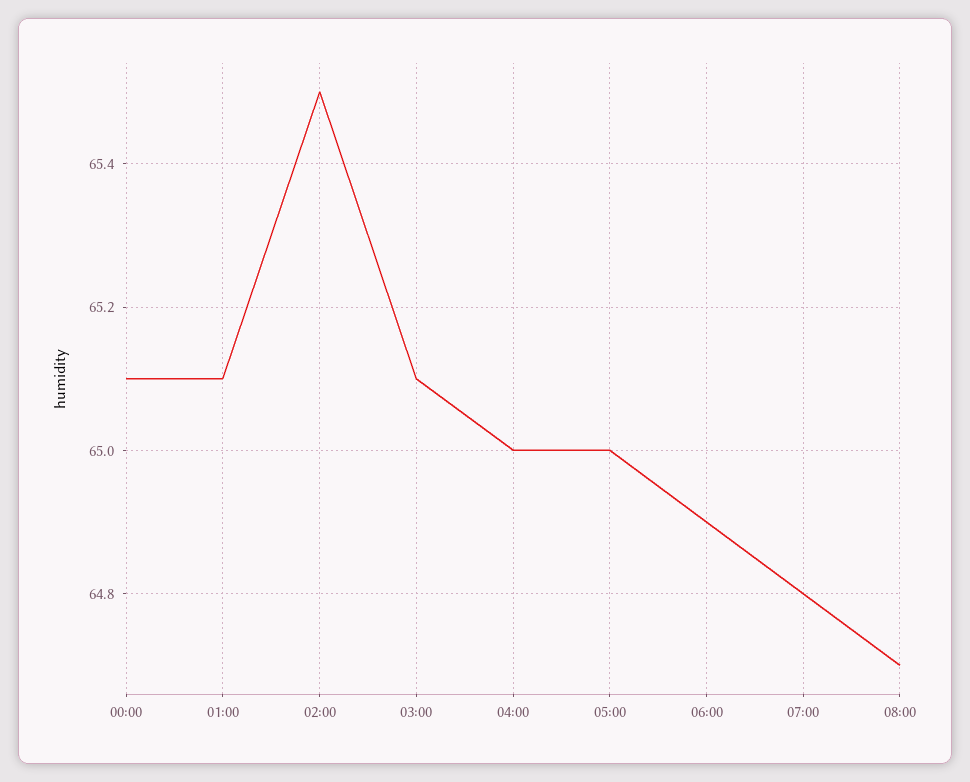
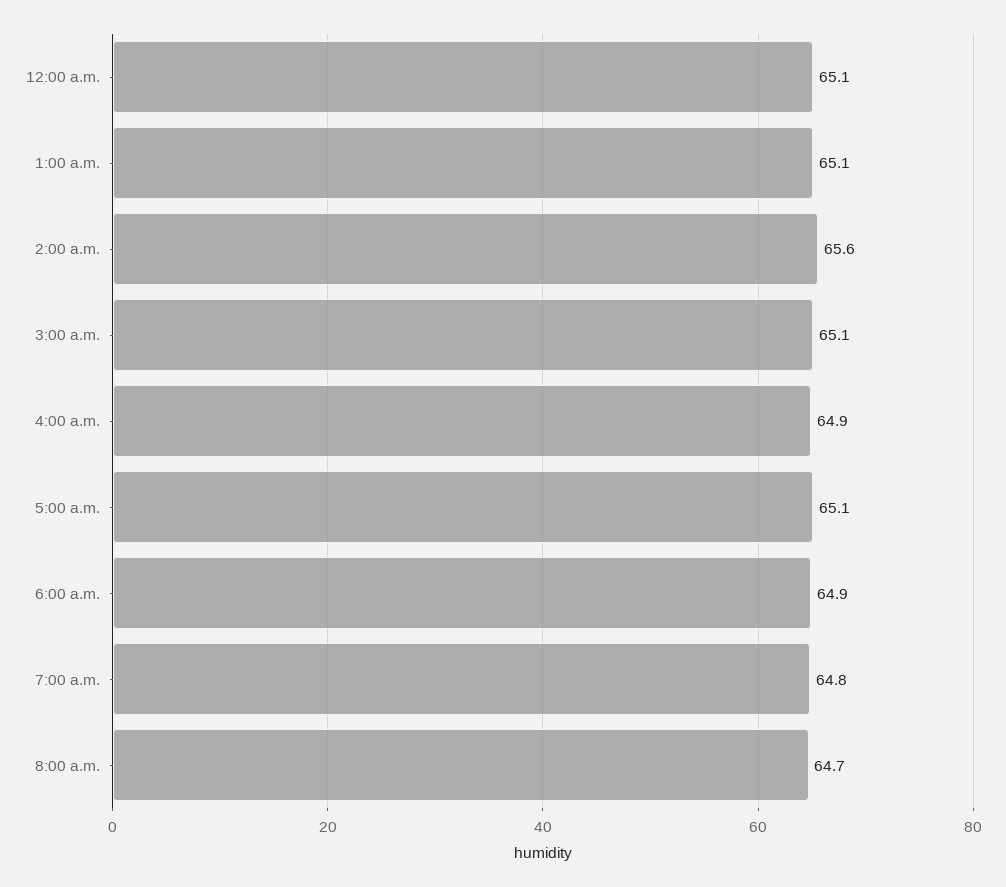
  {
    "00:00": 65.1,
    "01:00": 65.1,
-   "02:00": 65.5,
+   "02:00": 65.6,
    "03:00": 65.1,
-   "04:00": 65,
+   "04:00": 64.9,
-   "05:00": 65,
+   "05:00": 65.1,
    "06:00": 64.9,
    "07:00": 64.8,
    "08:00": 64.7
  }

